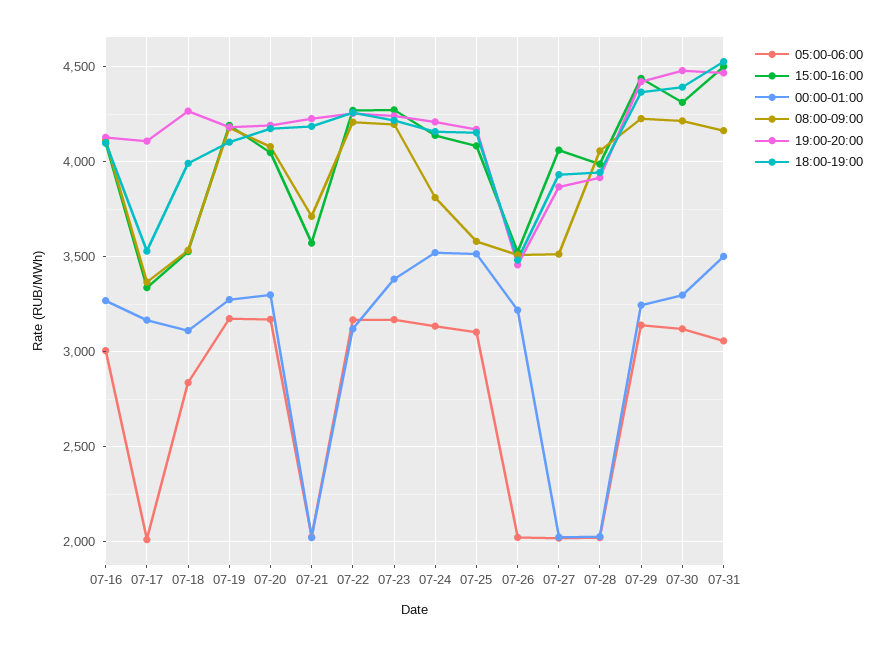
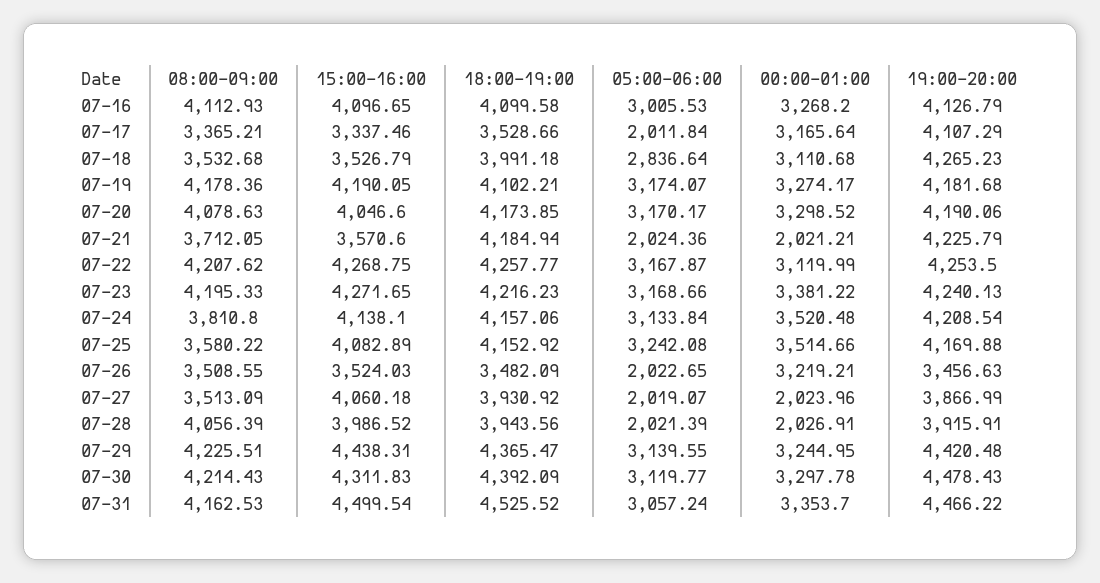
  {
    "05:00-06:00": {
      "07-16": 3005.53,
      "07-17": 2011.84,
      "07-18": 2836.64,
      "07-19": 3174.07,
      "07-20": 3170.17,
      "07-21": 2024.36,
      "07-22": 3167.87,
      "07-23": 3168.66,
      "07-24": 3133.84,
-     "07-25": 3100,
+     "07-25": 3242.08,
      "07-26": 2022.65,
      "07-27": 2019.07,
      "07-28": 2021.39,
      "07-29": 3139.55,
      "07-30": 3119.77,
      "07-31": 3057.24
    },
    "15:00-16:00": {
      "07-16": 4096.65,
      "07-17": 3337.46,
      "07-18": 3526.79,
      "07-19": 4190.05,
      "07-20": 4046.6,
      "07-21": 3570.6,
      "07-22": 4268.75,
      "07-23": 4271.65,
      "07-24": 4138.1,
      "07-25": 4082.89,
      "07-26": 3524.03,
      "07-27": 4060.18,
      "07-28": 3986.52,
      "07-29": 4438.31,
      "07-30": 4311.83,
      "07-31": 4499.54
    },
    "00:00-01:00": {
      "07-16": 3268.2,
      "07-17": 3165.64,
      "07-18": 3110.68,
      "07-19": 3274.17,
      "07-20": 3298.52,
      "07-21": 2021.21,
      "07-22": 3119.99,
      "07-23": 3381.22,
      "07-24": 3520.48,
      "07-25": 3514.66,
      "07-26": 3219.21,
      "07-27": 2023.96,
      "07-28": 2026.91,
      "07-29": 3244.95,
      "07-30": 3297.78,
-     "07-31": 3500
+     "07-31": 3353.7
    },
    "08:00-09:00": {
      "07-16": 4112.93,
      "07-17": 3365.21,
      "07-18": 3532.68,
      "07-19": 4178.36,
      "07-20": 4078.63,
      "07-21": 3712.05,
      "07-22": 4207.62,
      "07-23": 4195.33,
      "07-24": 3810.8,
      "07-25": 3580.22,
      "07-26": 3508.55,
      "07-27": 3513.09,
      "07-28": 4056.39,
      "07-29": 4225.51,
      "07-30": 4214.43,
      "07-31": 4162.53
    },
    "19:00-20:00": {
      "07-16": 4126.79,
      "07-17": 4107.29,
      "07-18": 4265.23,
      "07-19": 4181.68,
      "07-20": 4190.06,
      "07-21": 4225.79,
      "07-22": 4253.5,
      "07-23": 4240.13,
      "07-24": 4208.54,
      "07-25": 4169.88,
      "07-26": 3456.63,
      "07-27": 3866.99,
      "07-28": 3915.91,
      "07-29": 4420.48,
      "07-30": 4478.43,
      "07-31": 4466.22
    },
    "18:00-19:00": {
      "07-16": 4099.58,
      "07-17": 3528.66,
      "07-18": 3991.18,
      "07-19": 4102.21,
      "07-20": 4173.85,
      "07-21": 4184.94,
      "07-22": 4257.77,
      "07-23": 4216.23,
      "07-24": 4157.06,
      "07-25": 4152.92,
      "07-26": 3482.09,
      "07-27": 3930.92,
      "07-28": 3943.56,
      "07-29": 4365.47,
      "07-30": 4392.09,
      "07-31": 4525.52
    }
  }

